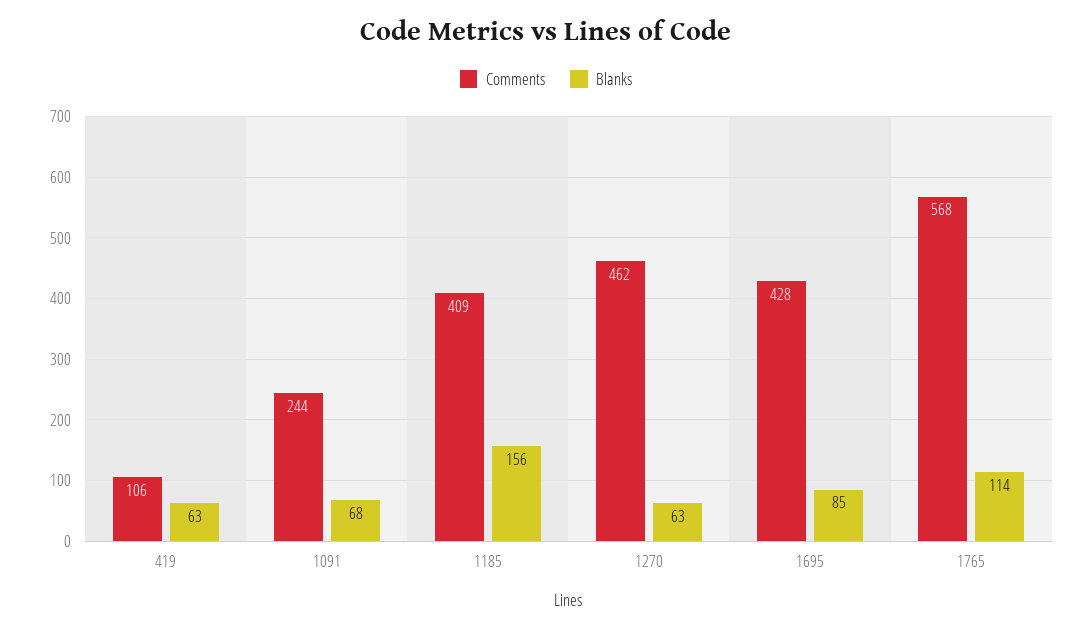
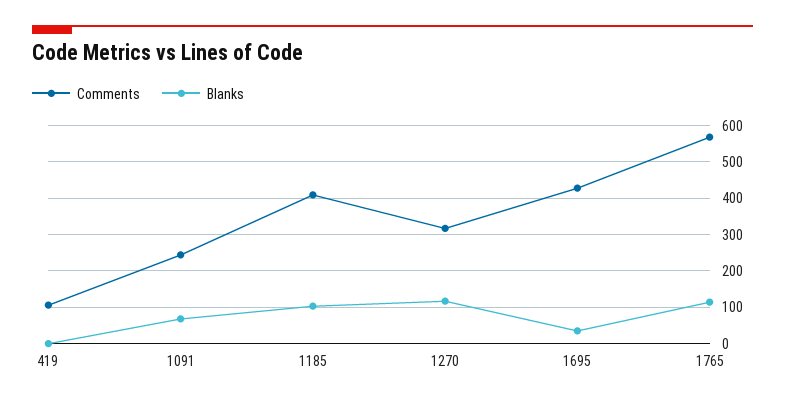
  {
    "Comments": {
      "419": 106,
      "1091": 244,
      "1185": 409,
-     "1270": 462,
+     "1270": 320,
      "1695": 428,
      "1765": 568
    },
    "Blanks": {
-     "419": 63,
+     "419": 0,
      "1091": 68,
-     "1185": 156,
+     "1185": 100,
-     "1270": 63,
+     "1270": 120,
-     "1695": 85,
+     "1695": 40,
      "1765": 114
    }
  }

